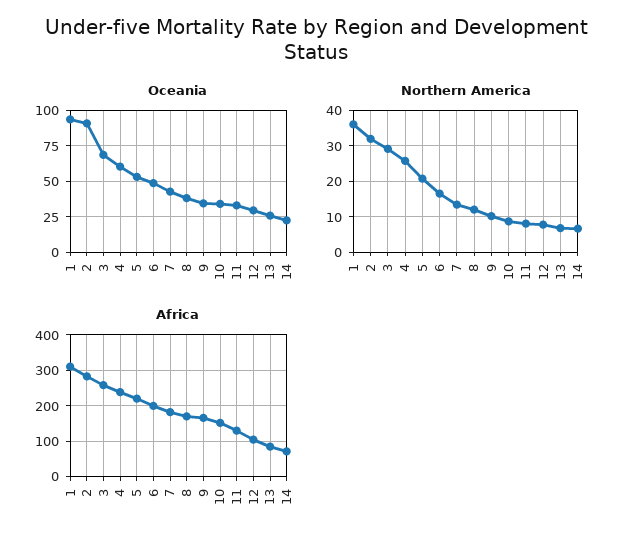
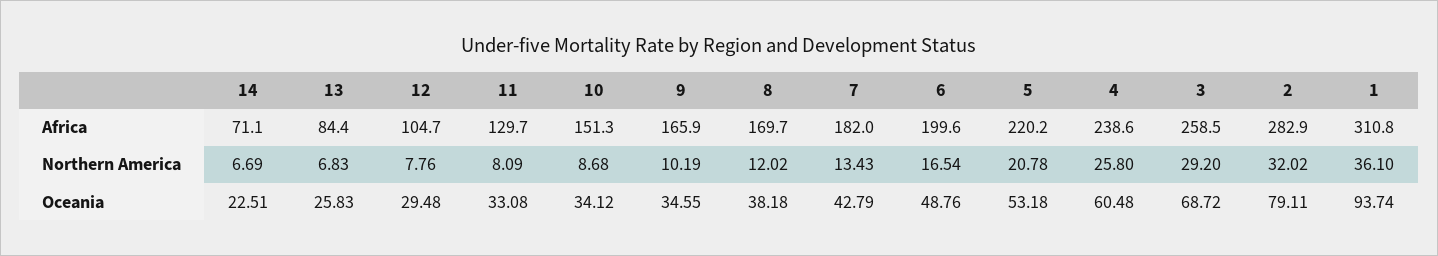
  {
    "Oceania": {
      "1": 93.74,
-     "2": 90,
+     "2": 79.11,
      "3": 68.72,
      "4": 60.48,
      "5": 53.18,
      "6": 48.76,
      "7": 42.79,
      "8": 38.18,
      "9": 34.55,
      "10": 34.12,
      "11": 33.08,
      "12": 29.48,
      "13": 25.83,
      "14": 22.51
    },
    "Northern America": {
      "1": 36.1,
      "2": 32.02,
      "3": 29.2,
      "4": 25.8,
      "5": 20.78,
      "6": 16.54,
      "7": 13.43,
      "8": 12.02,
      "9": 10.19,
      "10": 8.68,
      "11": 8.09,
      "12": 7.76,
      "13": 6.83,
      "14": 6.69
    },
    "Africa": {
      "1": 310.8,
      "2": 282.9,
      "3": 258.5,
      "4": 238.6,
      "5": 220.2,
      "6": 199.6,
      "7": 182,
      "8": 169.7,
      "9": 165.9,
      "10": 151.3,
      "11": 129.7,
      "12": 104.7,
      "13": 84.4,
      "14": 71.1
    }
  }

